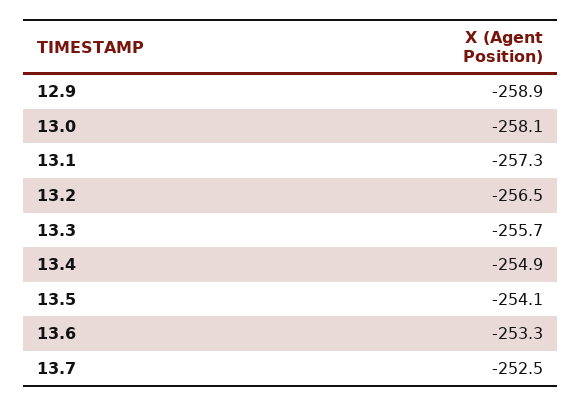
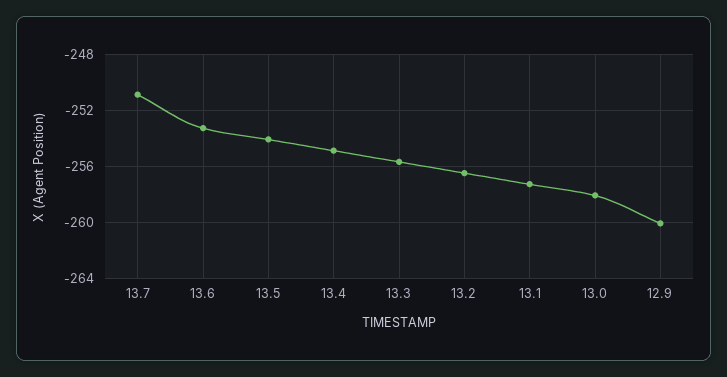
  {
-   "12.9": -258.9,
+   "12.9": -260,
    "13.0": -258.1,
    "13.1": -257.3,
    "13.2": -256.5,
    "13.3": -255.7,
    "13.4": -254.9,
    "13.5": -254.1,
    "13.6": -253.3,
-   "13.7": -252.5
+   "13.7": -251
  }

